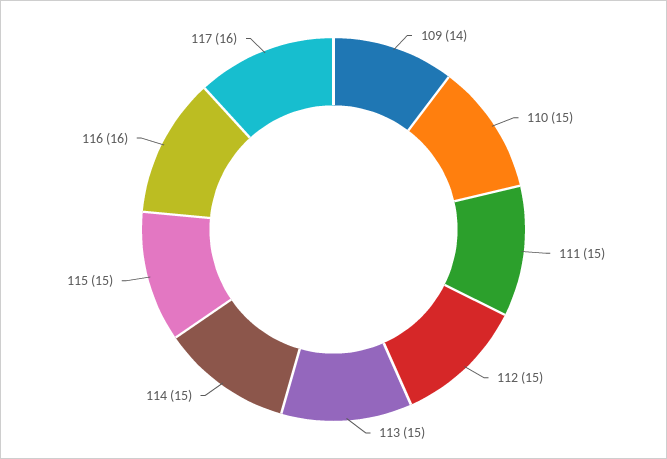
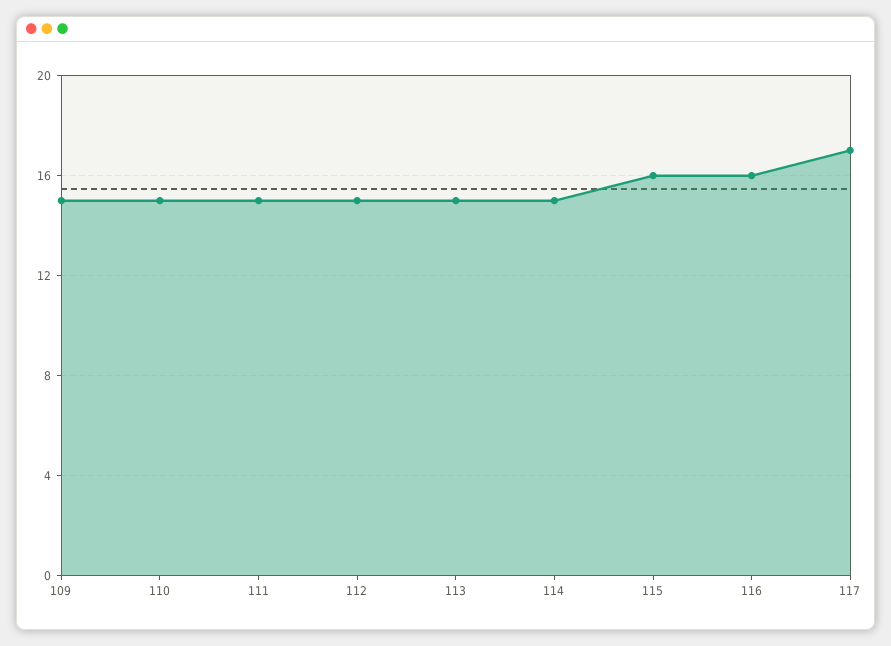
  {
-   "109": 14,
+   "109": 15,
    "110": 15,
    "111": 15,
    "112": 15,
    "113": 15,
    "114": 15,
-   "115": 15,
+   "115": 16,
    "116": 16,
-   "117": 16
+   "117": 17
  }

